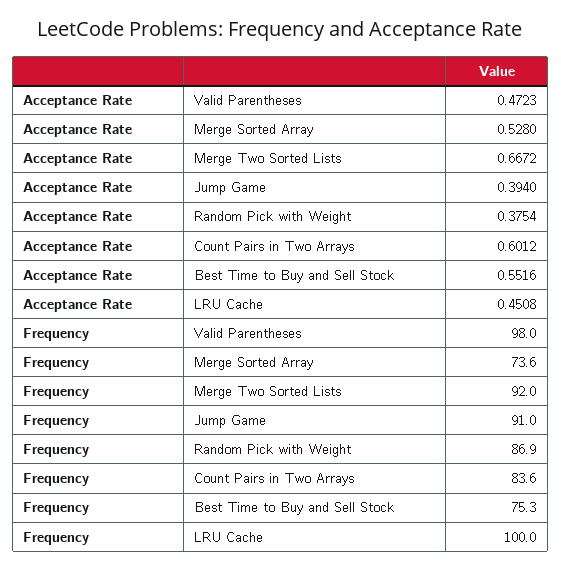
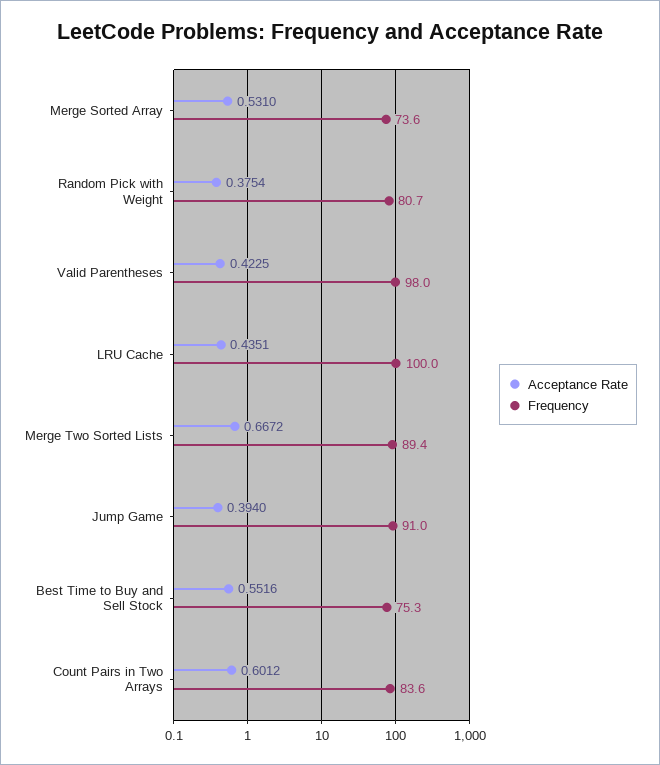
  {
    "Acceptance Rate": {
-     "Valid Parentheses": 0.4723,
+     "Valid Parentheses": 0.4225,
-     "Merge Sorted Array": 0.528,
+     "Merge Sorted Array": 0.531,
      "Merge Two Sorted Lists": 0.6672,
      "Jump Game": 0.394,
      "Random Pick with Weight": 0.3754,
      "Count Pairs in Two Arrays": 0.6012,
      "Best Time to Buy and Sell Stock": 0.5516,
-     "LRU Cache": 0.4508
+     "LRU Cache": 0.4351
    },
    "Frequency": {
      "Valid Parentheses": 98,
      "Merge Sorted Array": 73.6,
-     "Merge Two Sorted Lists": 92,
+     "Merge Two Sorted Lists": 89.4,
      "Jump Game": 91,
-     "Random Pick with Weight": 86.9,
+     "Random Pick with Weight": 80.7,
      "Count Pairs in Two Arrays": 83.6,
      "Best Time to Buy and Sell Stock": 75.3,
      "LRU Cache": 100
    }
  }

